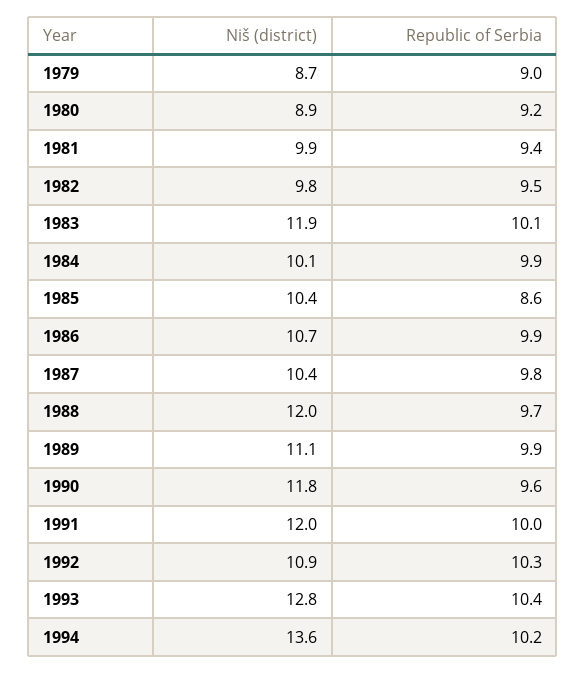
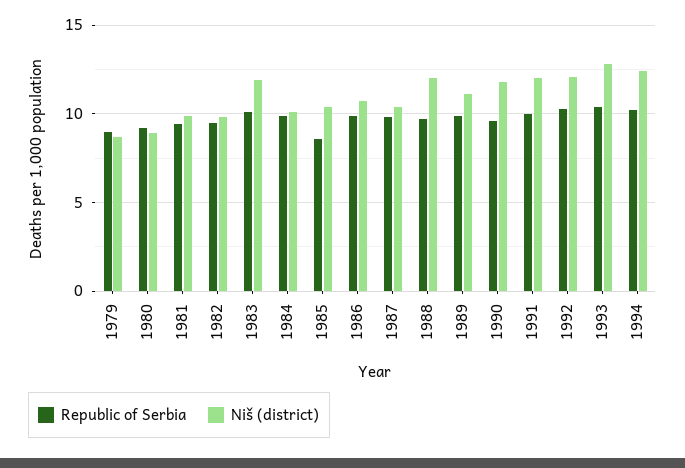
  {
    "Niš (district)": {
      "1979": 8.7,
      "1980": 8.9,
      "1981": 9.9,
      "1982": 9.8,
      "1983": 11.9,
      "1984": 10.1,
      "1985": 10.4,
      "1986": 10.7,
      "1987": 10.4,
      "1988": 12,
      "1989": 11.1,
      "1990": 11.8,
      "1991": 12,
-     "1992": 10.9,
+     "1992": 12,
      "1993": 12.8,
-     "1994": 13.6
+     "1994": 12.5
    },
    "Republic of Serbia": {
      "1979": 9,
      "1980": 9.2,
      "1981": 9.4,
      "1982": 9.5,
      "1983": 10.1,
      "1984": 9.9,
      "1985": 8.6,
      "1986": 9.9,
      "1987": 9.8,
      "1988": 9.7,
      "1989": 9.9,
      "1990": 9.6,
      "1991": 10,
      "1992": 10.3,
      "1993": 10.4,
      "1994": 10.2
    }
  }

